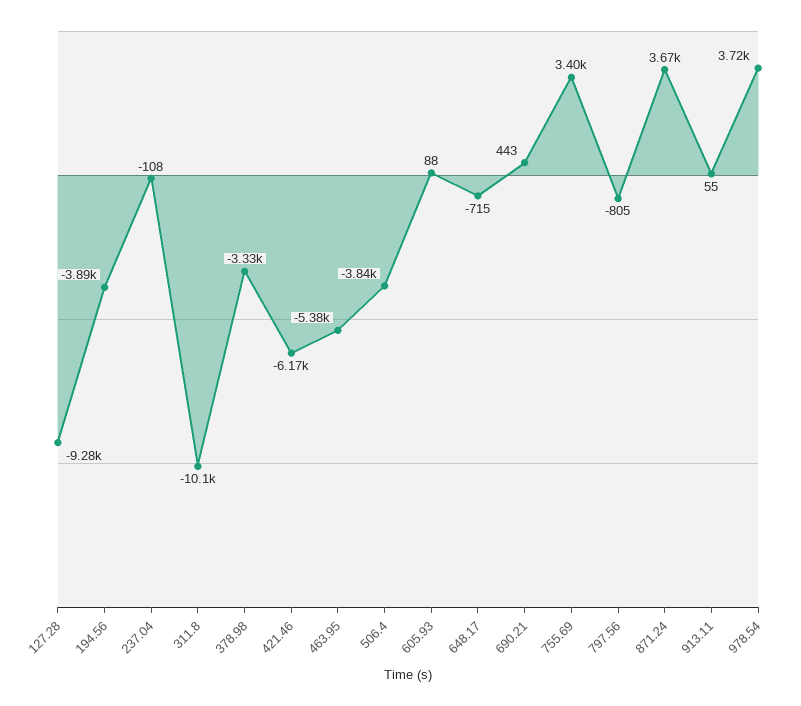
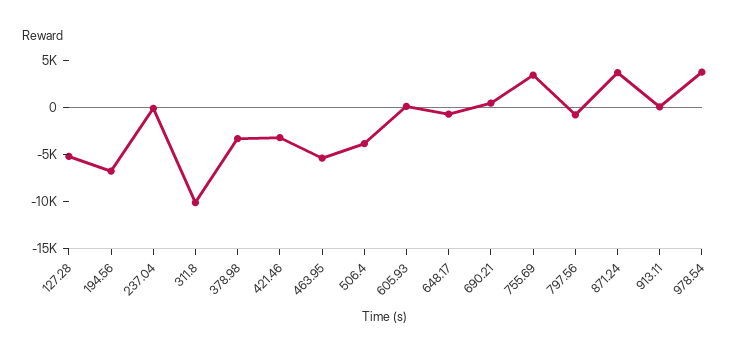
  {
-   "127.28": -9280,
+   "127.28": -5000,
-   "194.56": -3890,
+   "194.56": -7000,
    "237.04": -108,
    "311.8": -10100,
    "378.98": -3330,
-   "421.46": -6170,
+   "421.46": -3000,
    "463.95": -5380,
    "506.4": -3840,
    "605.93": 88,
    "648.17": -715,
    "690.21": 443,
    "755.69": 3400,
    "797.56": -805,
    "871.24": 3670,
    "913.11": 55,
    "978.54": 3720
  }

